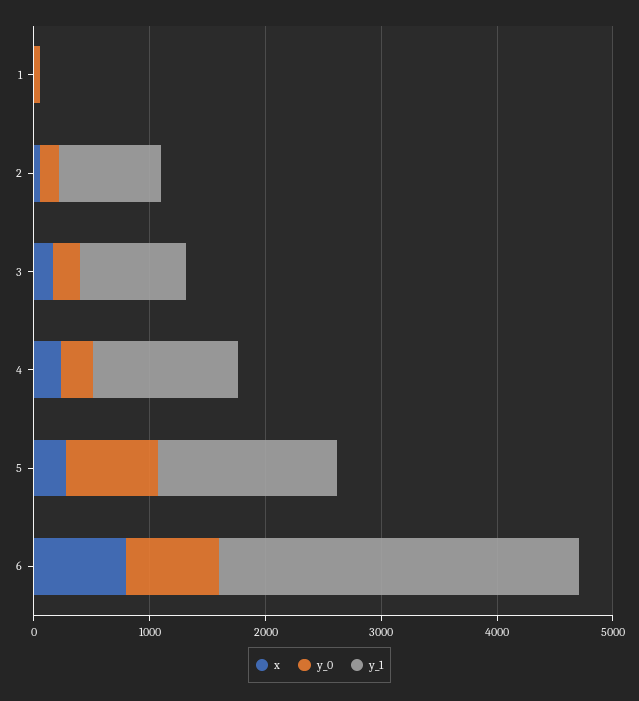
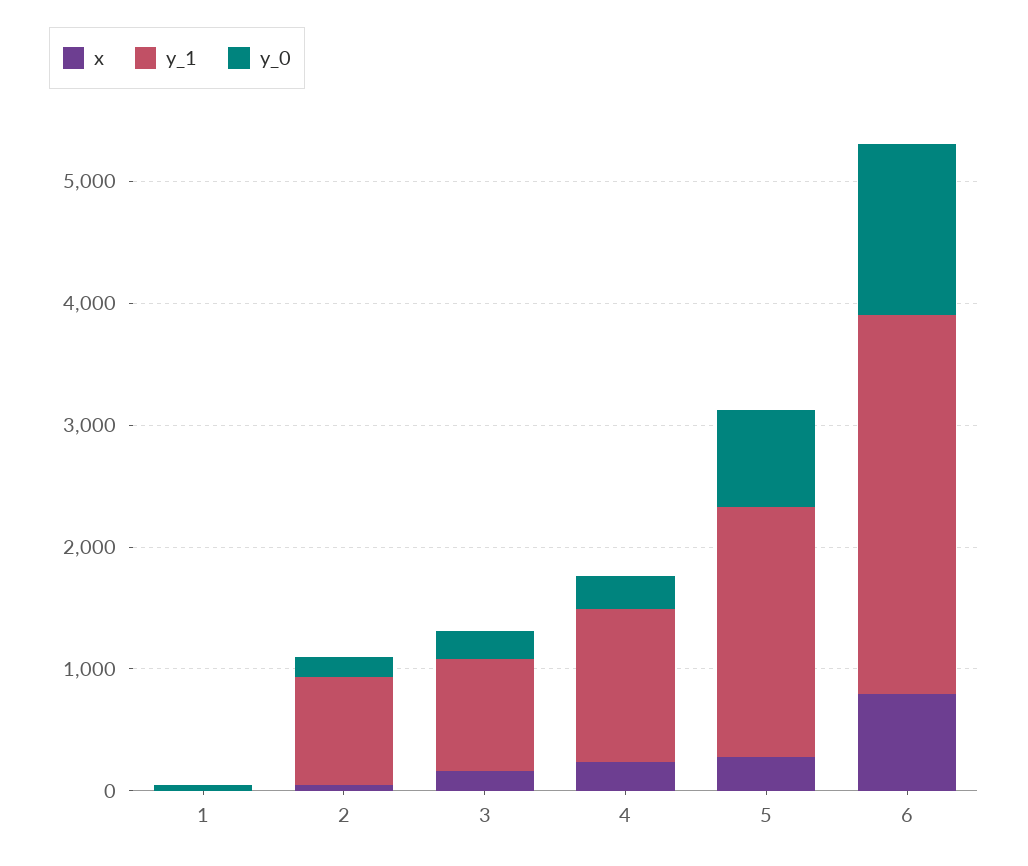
  {
    "x": {
      "1": 0,
      "2": 0,
      "3": 200,
      "4": 200,
      "5": 200,
      "6": 800
    },
    "y_0": {
      "1": 0,
      "2": 200,
      "3": 200,
      "4": 200,
      "5": 800,
-     "6": 800
+     "6": 1400
    },
    "y_1": {
      "1": 0,
      "2": 800,
      "3": 1000,
      "4": 1200,
-     "5": 1600,
+     "5": 2000,
      "6": 3200
    }
  }

